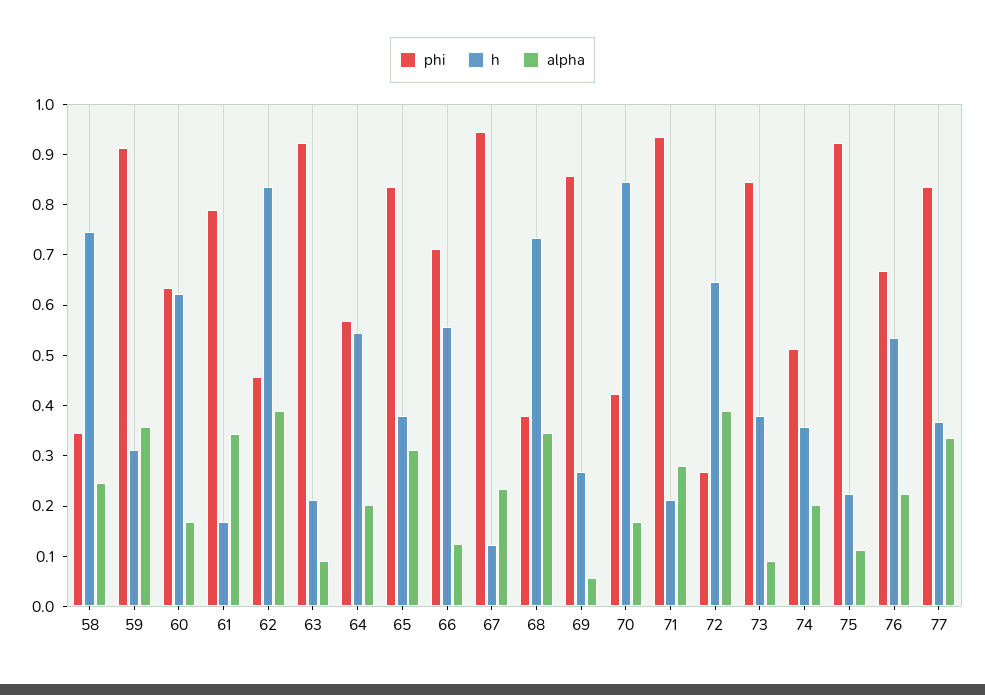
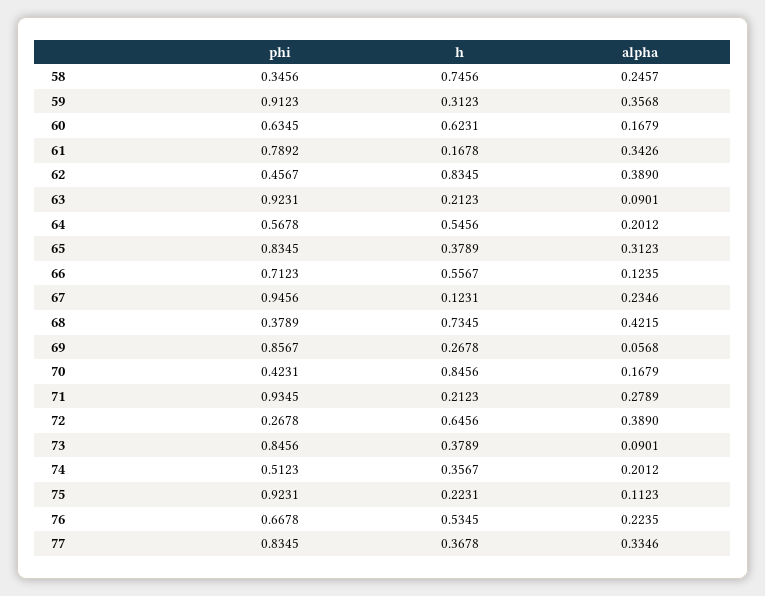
  {
    "phi": {
      "58": 0.3456,
      "59": 0.9123,
      "60": 0.6345,
      "61": 0.7892,
      "62": 0.4567,
      "63": 0.9231,
      "64": 0.5678,
      "65": 0.8345,
      "66": 0.7123,
      "67": 0.9456,
      "68": 0.3789,
      "69": 0.8567,
      "70": 0.4231,
      "71": 0.9345,
      "72": 0.2678,
      "73": 0.8456,
      "74": 0.5123,
      "75": 0.9231,
      "76": 0.6678,
      "77": 0.8345
    },
    "h": {
      "58": 0.7456,
      "59": 0.3123,
      "60": 0.6231,
      "61": 0.1678,
      "62": 0.8345,
      "63": 0.2123,
      "64": 0.5456,
      "65": 0.3789,
      "66": 0.5567,
      "67": 0.1231,
      "68": 0.7345,
      "69": 0.2678,
      "70": 0.8456,
      "71": 0.2123,
      "72": 0.6456,
      "73": 0.3789,
      "74": 0.3567,
      "75": 0.2231,
      "76": 0.5345,
      "77": 0.3678
    },
    "alpha": {
      "58": 0.2457,
      "59": 0.3568,
      "60": 0.1679,
      "61": 0.3426,
      "62": 0.389,
      "63": 0.0901,
      "64": 0.2012,
      "65": 0.3123,
      "66": 0.1235,
      "67": 0.2346,
-     "68": 0.34,
+     "68": 0.4215,
      "69": 0.0568,
      "70": 0.1679,
      "71": 0.2789,
      "72": 0.389,
      "73": 0.0901,
      "74": 0.2012,
      "75": 0.1123,
      "76": 0.2235,
      "77": 0.3346
    }
  }

